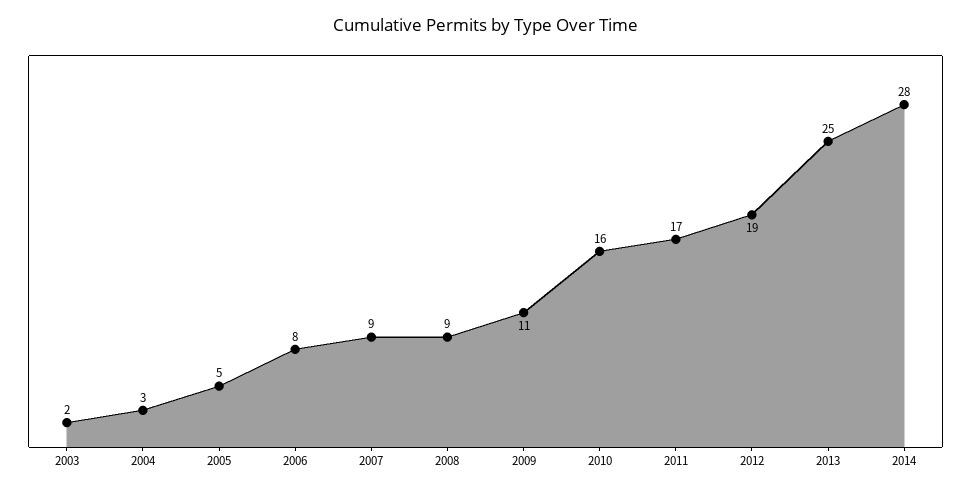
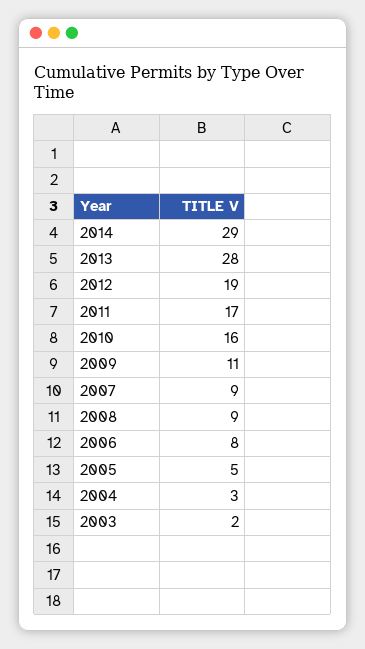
  {
    "2003": 2,
    "2004": 3,
    "2005": 5,
    "2006": 8,
    "2007": 9,
    "2008": 9,
    "2009": 11,
    "2010": 16,
    "2011": 17,
    "2012": 19,
-   "2013": 25,
+   "2013": 28,
-   "2014": 28
+   "2014": 29
  }

